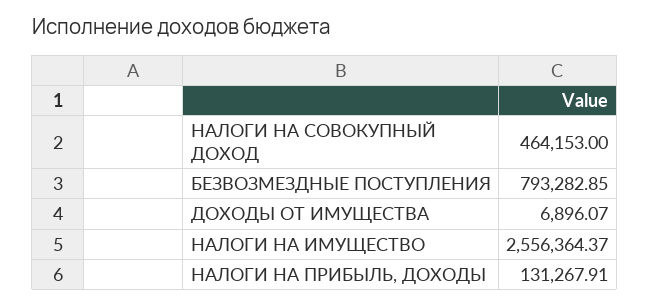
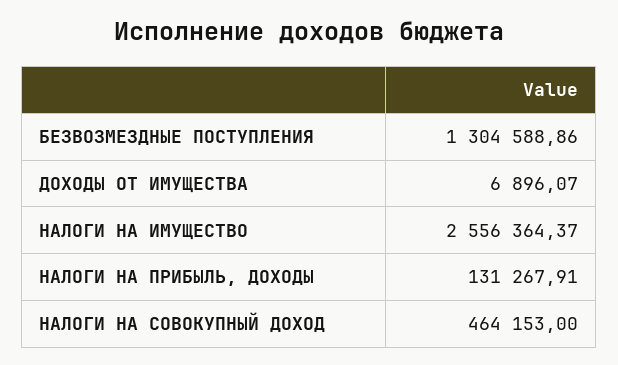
  {
    "НАЛОГИ НА СОВОКУПНЫЙ ДОХОД": 464153,
-   "БЕЗВОЗМЕЗДНЫЕ ПОСТУПЛЕНИЯ": 793282.85,
+   "БЕЗВОЗМЕЗДНЫЕ ПОСТУПЛЕНИЯ": 1304588.86,
    "ДОХОДЫ ОТ ИМУЩЕСТВА": 6896.07,
    "НАЛОГИ НА ИМУЩЕСТВО": 2556364.37,
    "НАЛОГИ НА ПРИБЫЛЬ, ДОХОДЫ": 131267.91
  }

